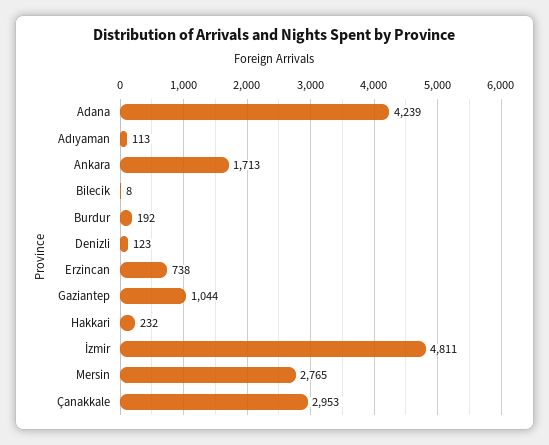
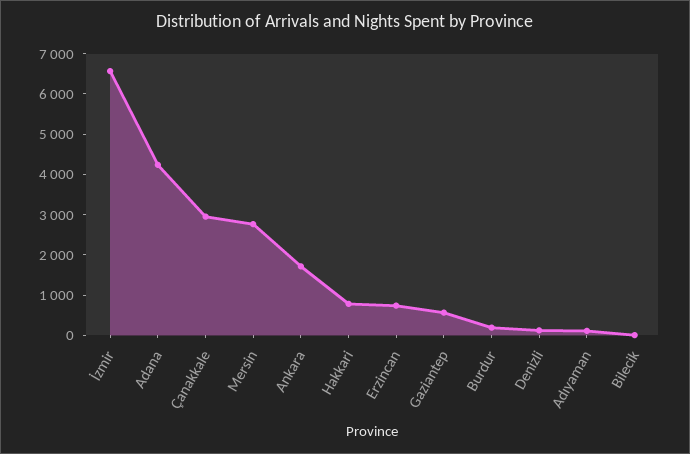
  {
    "Adana": 4239,
    "Adıyaman": 113,
    "Ankara": 1713,
    "Bilecik": 8,
    "Burdur": 192,
    "Denizli": 123,
    "Erzincan": 738,
-   "Gaziantep": 1044,
+   "Gaziantep": 600,
-   "Hakkari": 232,
+   "Hakkari": 800,
-   "İzmir": 4811,
+   "İzmir": 6600,
    "Mersin": 2765,
    "Çanakkale": 2953
  }

